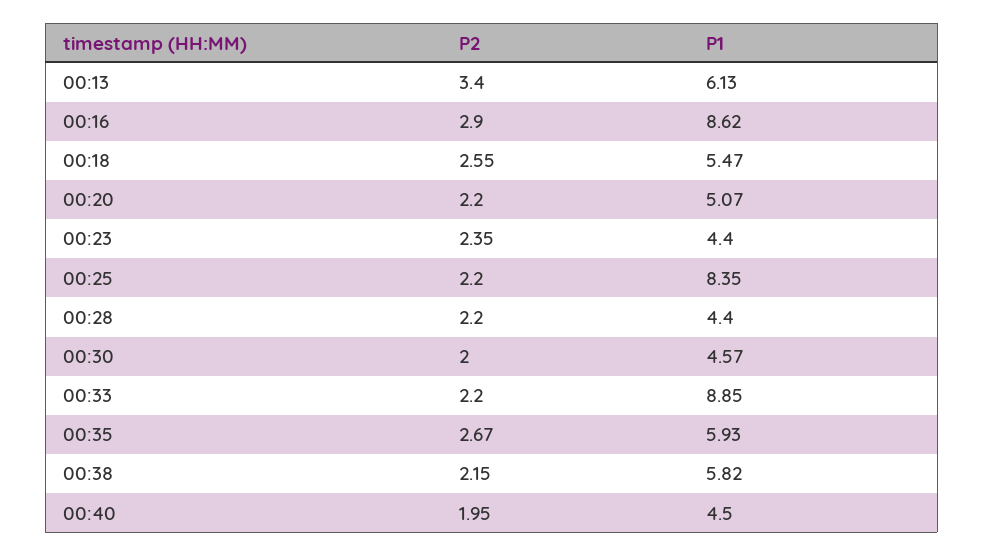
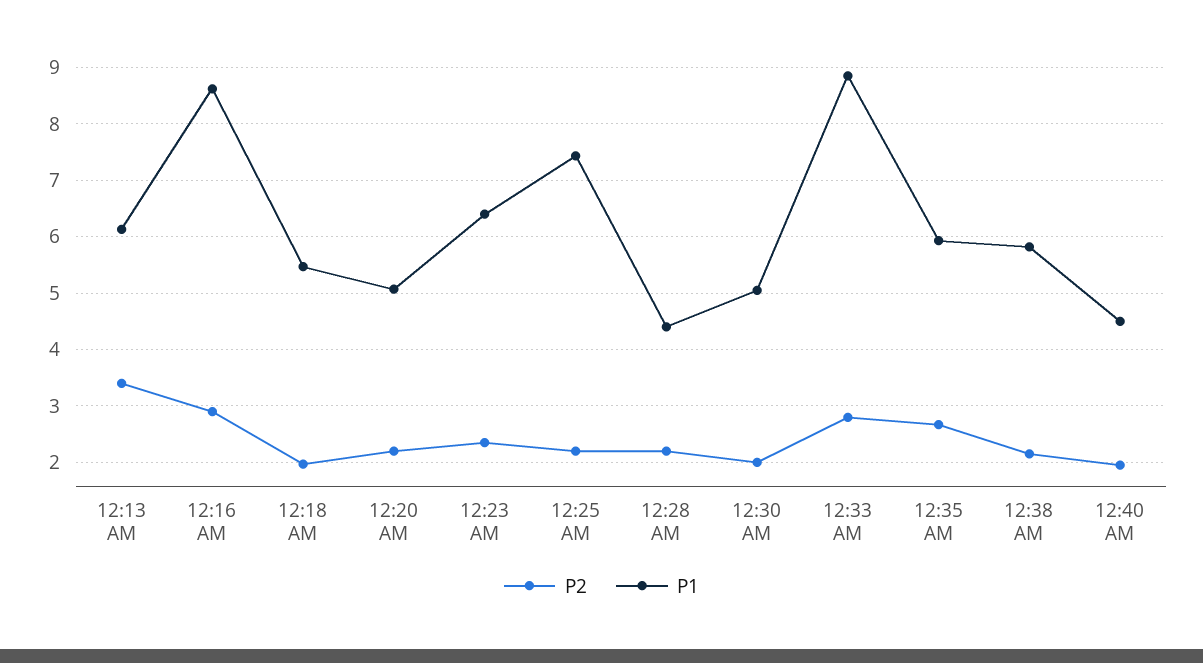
  {
    "P2": {
      "00:13": 3.4,
      "00:16": 2.9,
-     "00:18": 2.55,
+     "00:18": 2,
      "00:20": 2.2,
      "00:23": 2.35,
      "00:25": 2.2,
      "00:28": 2.2,
      "00:30": 2,
-     "00:33": 2.2,
+     "00:33": 2.8,
      "00:35": 2.67,
      "00:38": 2.15,
      "00:40": 1.95
    },
    "P1": {
      "00:13": 6.13,
      "00:16": 8.62,
      "00:18": 5.47,
      "00:20": 5.07,
-     "00:23": 4.4,
+     "00:23": 6.4,
-     "00:25": 8.35,
+     "00:25": 7.4,
      "00:28": 4.4,
-     "00:30": 4.57,
+     "00:30": 5,
      "00:33": 8.85,
      "00:35": 5.93,
      "00:38": 5.82,
      "00:40": 4.5
    }
  }

